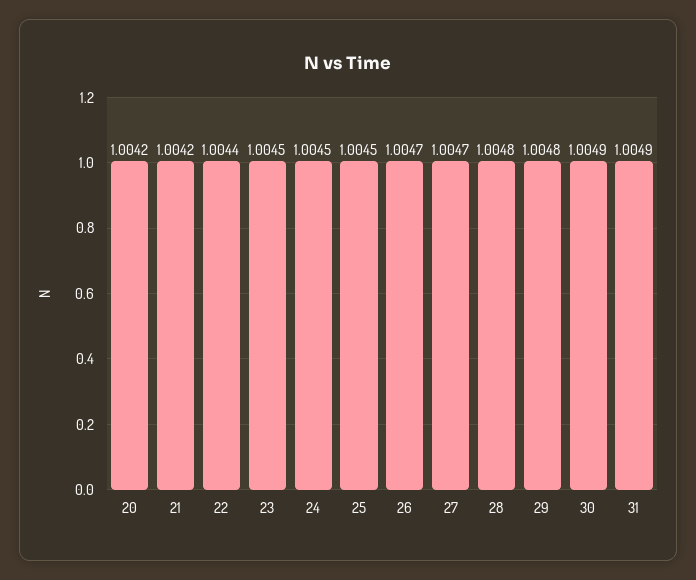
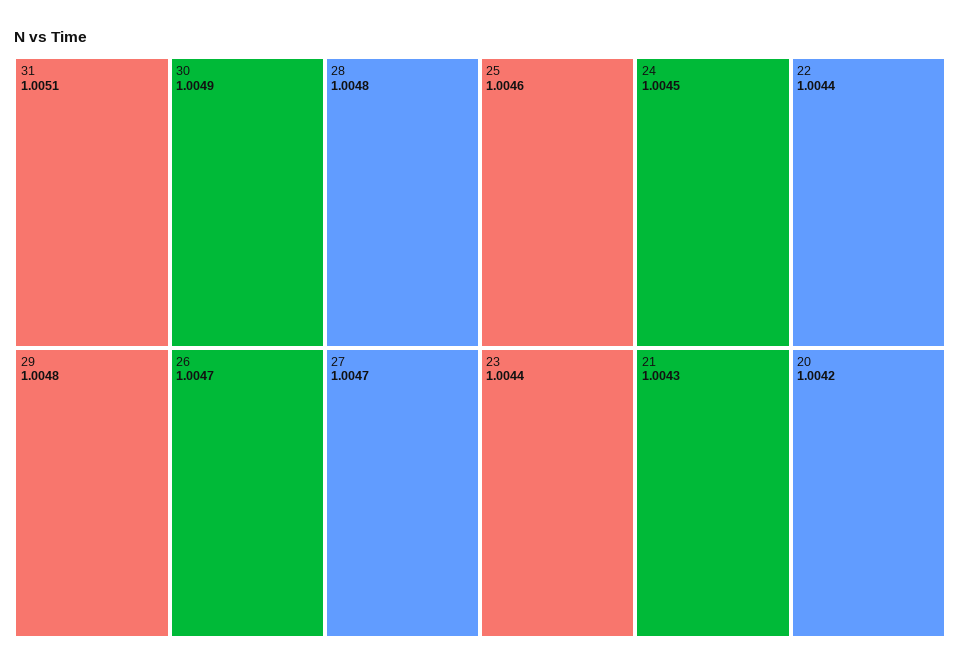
  {
    "20": 1.0042,
-   "21": 1.0042,
+   "21": 1.0043,
    "22": 1.0044,
-   "23": 1.0045,
+   "23": 1.0044,
    "24": 1.0045,
-   "25": 1.0045,
+   "25": 1.0046,
    "26": 1.0047,
    "27": 1.0047,
    "28": 1.0048,
    "29": 1.0048,
    "30": 1.0049,
-   "31": 1.0049
+   "31": 1.0051
  }

